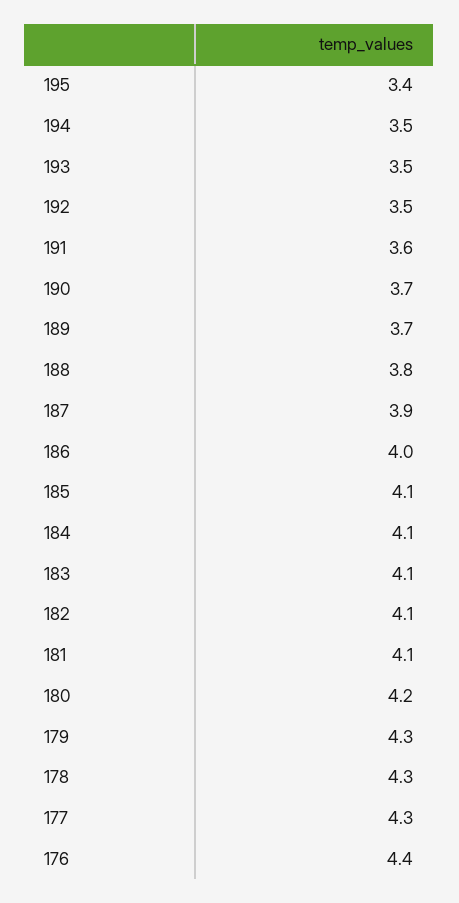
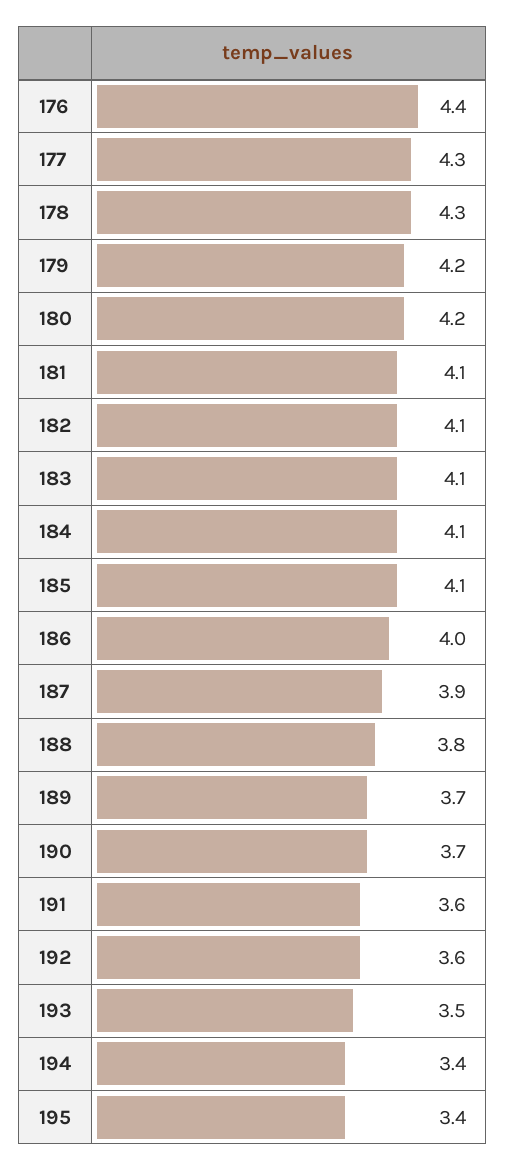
  {
    "195": 3.4,
-   "194": 3.5,
+   "194": 3.4,
    "193": 3.5,
-   "192": 3.5,
+   "192": 3.6,
    "191": 3.6,
    "190": 3.7,
    "189": 3.7,
    "188": 3.8,
    "187": 3.9,
    "186": 4,
    "185": 4.1,
    "184": 4.1,
    "183": 4.1,
    "182": 4.1,
    "181": 4.1,
    "180": 4.2,
-   "179": 4.3,
+   "179": 4.2,
    "178": 4.3,
    "177": 4.3,
    "176": 4.4
  }

